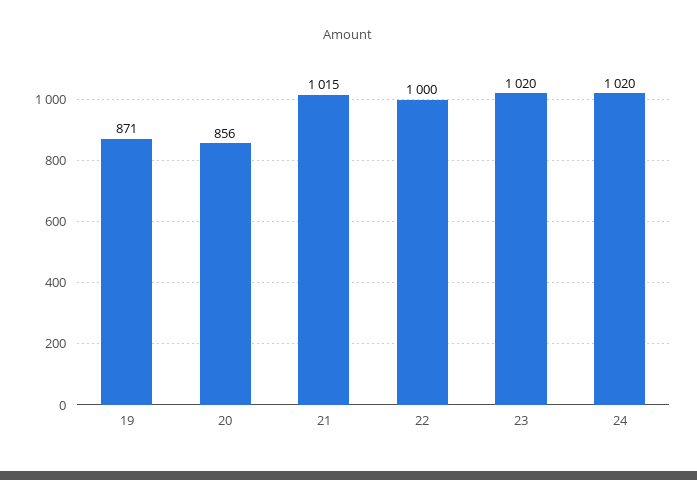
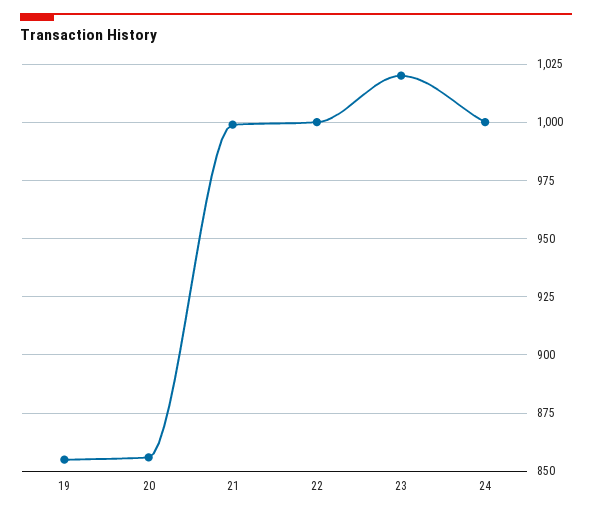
  {
-   "19": 871,
+   "19": 855,
    "20": 856,
-   "21": 1015,
+   "21": 1000,
    "22": 1000,
    "23": 1020,
-   "24": 1020
+   "24": 1000
  }

